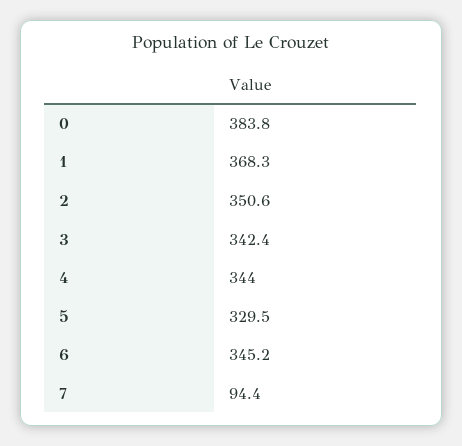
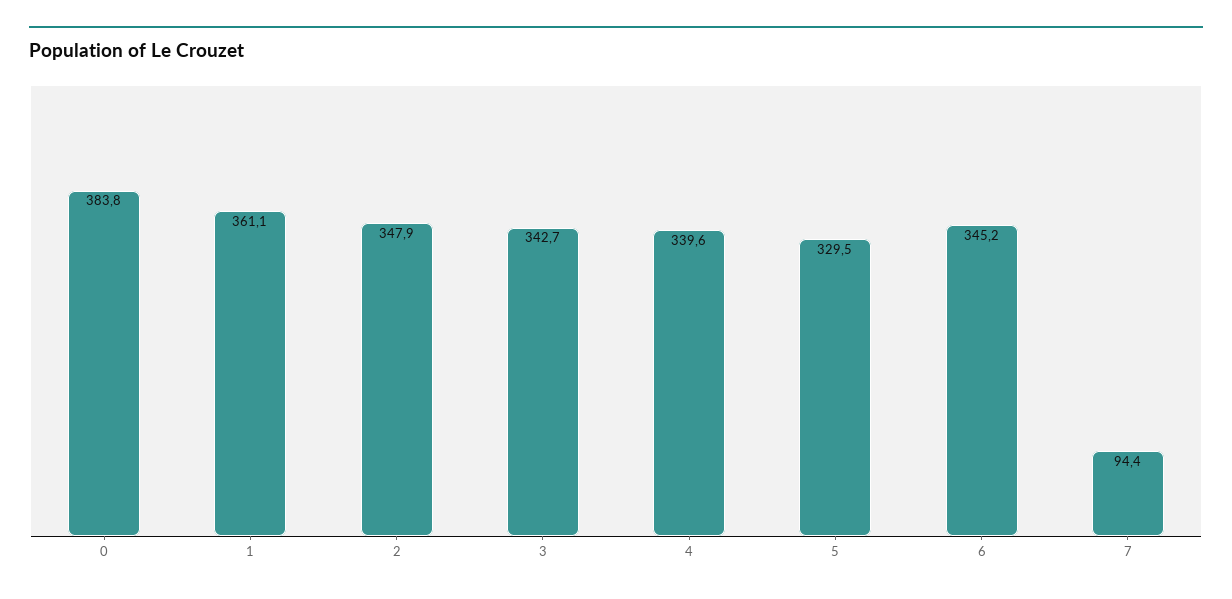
  {
    "0": 383.8,
-   "1": 368.3,
+   "1": 361.1,
-   "2": 350.6,
+   "2": 347.9,
-   "3": 342.4,
+   "3": 342.7,
-   "4": 344,
+   "4": 339.6,
    "5": 329.5,
    "6": 345.2,
    "7": 94.4
  }

